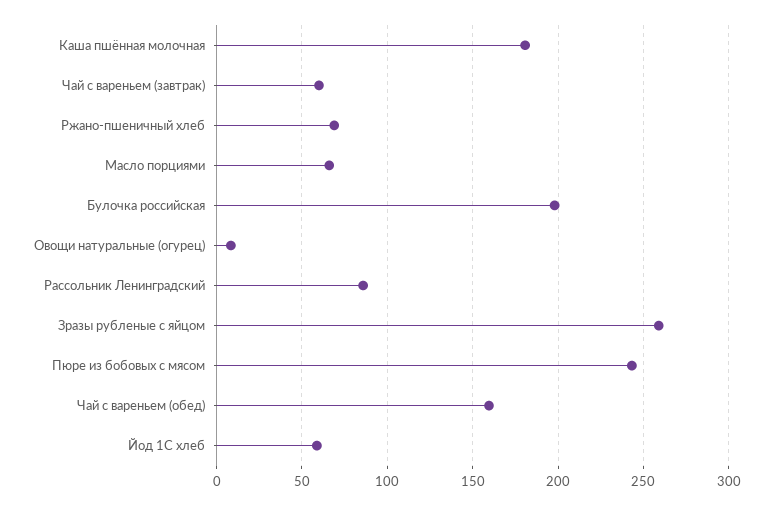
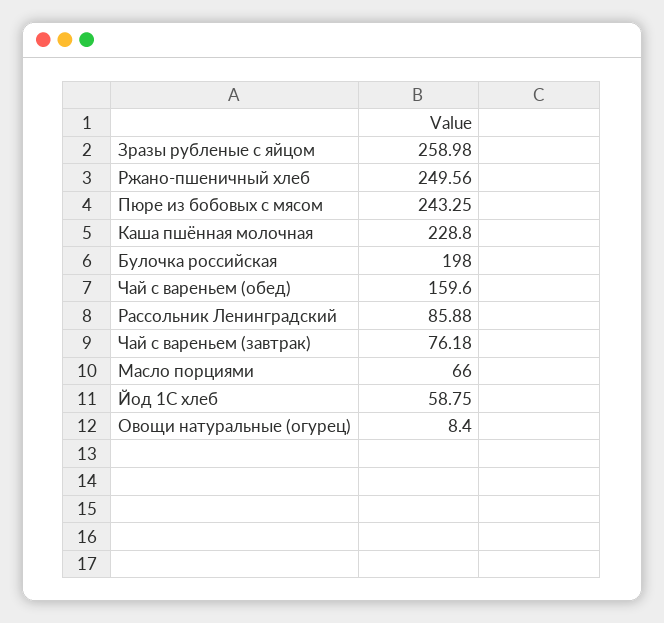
  {
-   "Каша пшённая молочная": 180,
+   "Каша пшённая молочная": 228.8,
-   "Чай с вареньем (завтрак)": 60,
+   "Чай с вареньем (завтрак)": 76.18,
-   "Ржано-пшеничный хлеб": 70,
+   "Ржано-пшеничный хлеб": 249.56,
    "Масло порциями": 66,
    "Булочка российская": 198,
    "Овощи натуральные (огурец)": 8.4,
    "Рассольник Ленинградский": 85.88,
    "Зразы рубленые с яйцом": 258.98,
    "Пюре из бобовых с мясом": 243.25,
    "Чай с вареньем (обед)": 159.6,
    "Йод 1С хлеб": 58.75
  }

